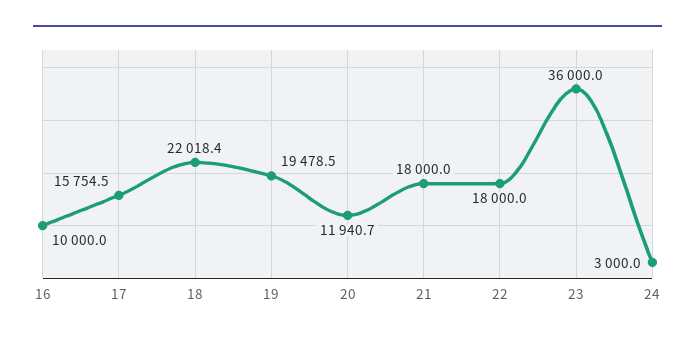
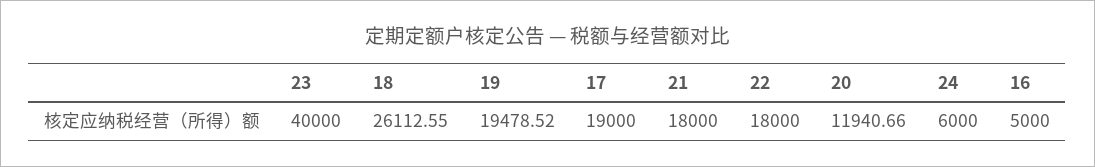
  {
-   "16": 10000,
+   "16": 5000,
-   "17": 15754.5,
+   "17": 19000,
-   "18": 22018.4,
+   "18": 26112.55,
    "19": 19478.52,
    "20": 11940.66,
    "21": 18000,
    "22": 18000,
-   "23": 36000,
+   "23": 40000,
-   "24": 3000
+   "24": 6000
  }

